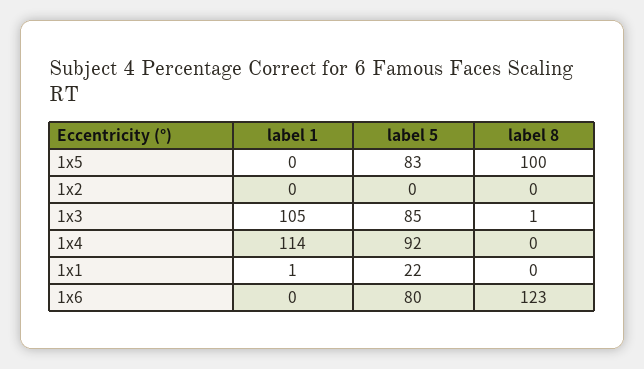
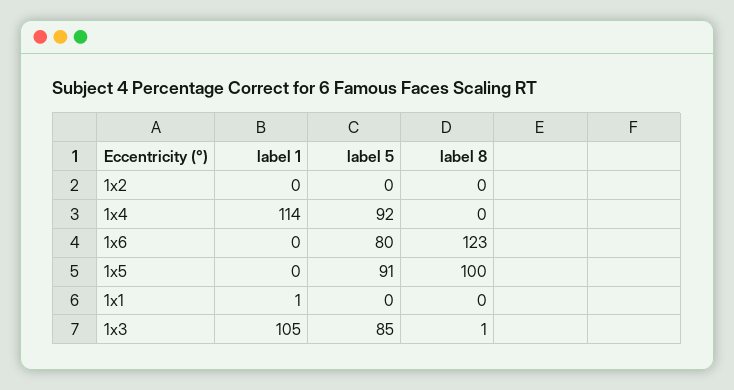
  {
    "label 1": {
      "1x5": 0,
      "1x2": 0,
      "1x3": 105,
      "1x4": 114,
      "1x1": 1,
      "1x6": 0
    },
    "label 5": {
-     "1x5": 83,
+     "1x5": 91,
      "1x2": 0,
      "1x3": 85,
      "1x4": 92,
-     "1x1": 22,
+     "1x1": 0,
      "1x6": 80
    },
    "label 8": {
      "1x5": 100,
      "1x2": 0,
      "1x3": 1,
      "1x4": 0,
      "1x1": 0,
      "1x6": 123
    }
  }

